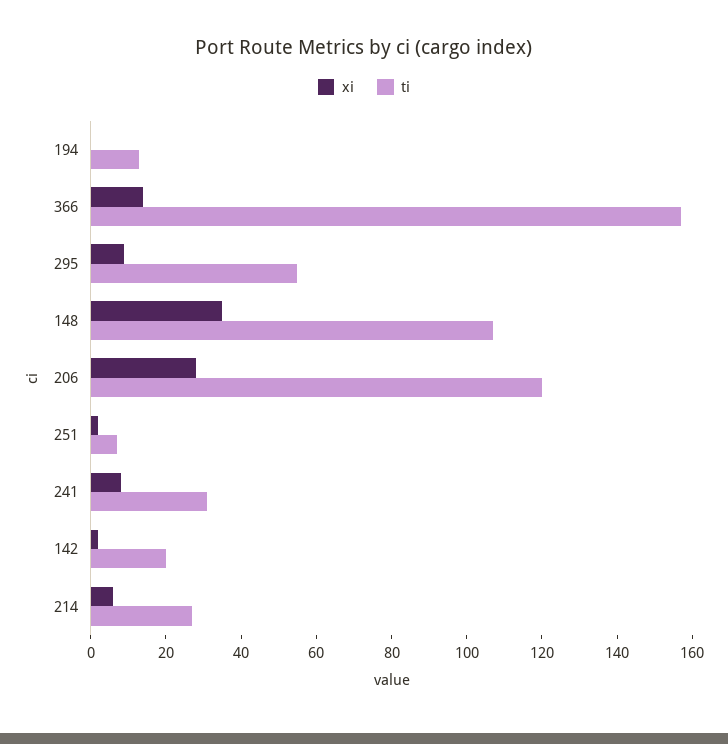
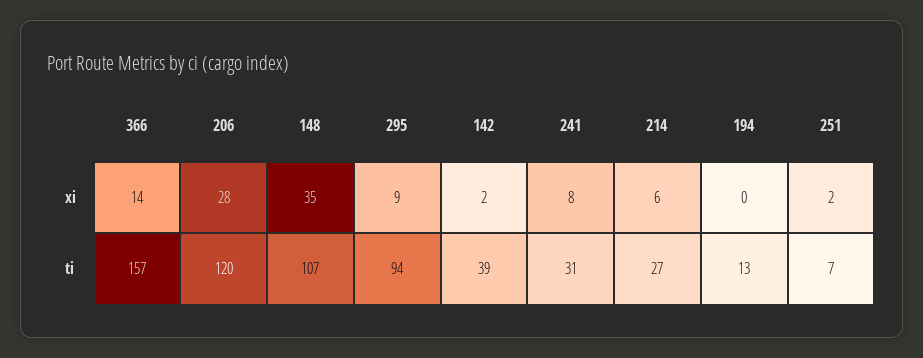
  {
    "xi": {
      "194": 0,
      "366": 14,
      "295": 9,
      "148": 35,
      "206": 28,
      "251": 2,
      "241": 8,
      "142": 2,
      "214": 6
    },
    "ti": {
      "194": 13,
      "366": 157,
-     "295": 55,
+     "295": 94,
      "148": 107,
      "206": 120,
      "251": 7,
      "241": 31,
-     "142": 20,
+     "142": 39,
      "214": 27
    }
  }

